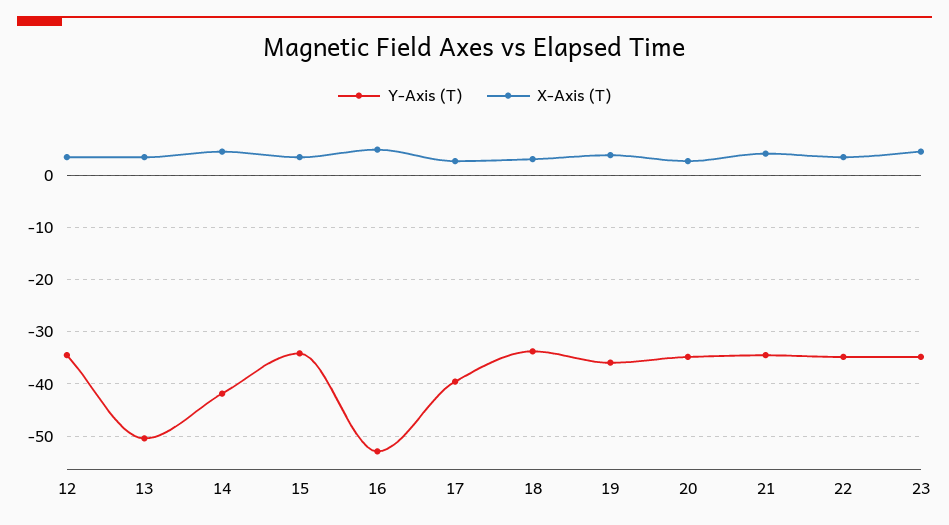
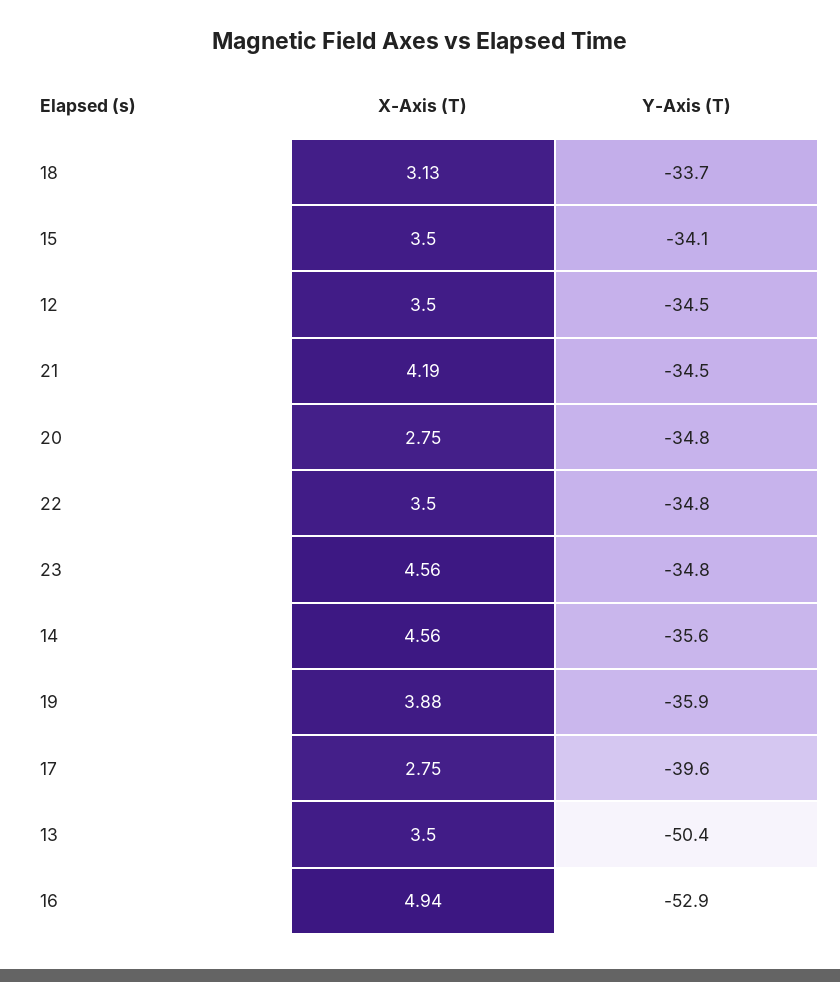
  {
    "Y-Axis (T)": {
      "12": -34.5,
      "13": -50.4,
-     "14": -42,
+     "14": -35.6,
      "15": -34.1,
      "16": -52.9,
      "17": -39.6,
      "18": -33.7,
      "19": -35.9,
      "20": -34.8,
      "21": -34.5,
      "22": -34.8,
      "23": -34.8
    },
    "X-Axis (T)": {
      "12": 3.5,
      "13": 3.5,
      "14": 4.56,
      "15": 3.5,
      "16": 4.94,
      "17": 2.75,
      "18": 3.13,
      "19": 3.88,
      "20": 2.75,
      "21": 4.19,
      "22": 3.5,
      "23": 4.56
    }
  }

